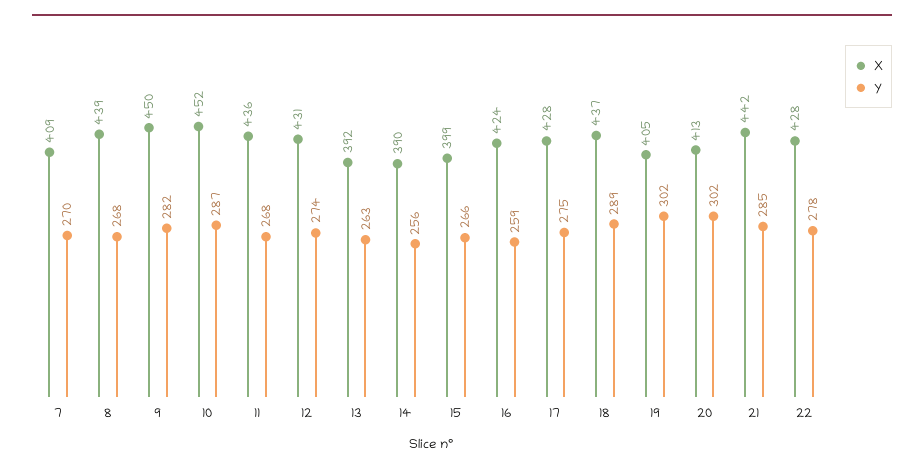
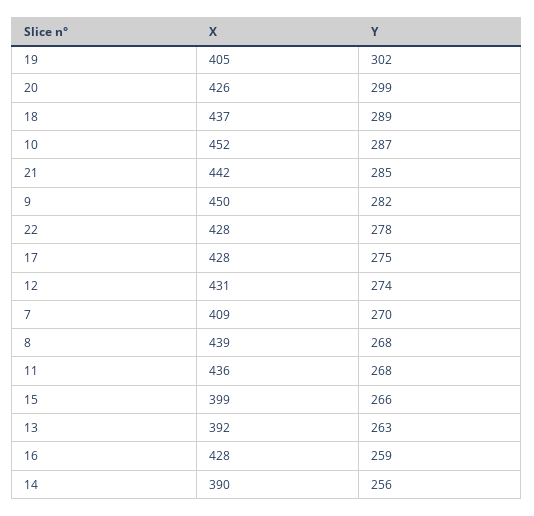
  {
    "X": {
      "7": 409,
      "8": 439,
      "9": 450,
      "10": 452,
      "11": 436,
      "12": 431,
      "13": 392,
      "14": 390,
      "15": 399,
-     "16": 424,
+     "16": 428,
      "17": 428,
      "18": 437,
      "19": 405,
-     "20": 413,
+     "20": 426,
      "21": 442,
      "22": 428
    },
    "Y": {
      "7": 270,
      "8": 268,
      "9": 282,
      "10": 287,
      "11": 268,
      "12": 274,
      "13": 263,
      "14": 256,
      "15": 266,
      "16": 259,
      "17": 275,
      "18": 289,
      "19": 302,
-     "20": 302,
+     "20": 299,
      "21": 285,
      "22": 278
    }
  }

